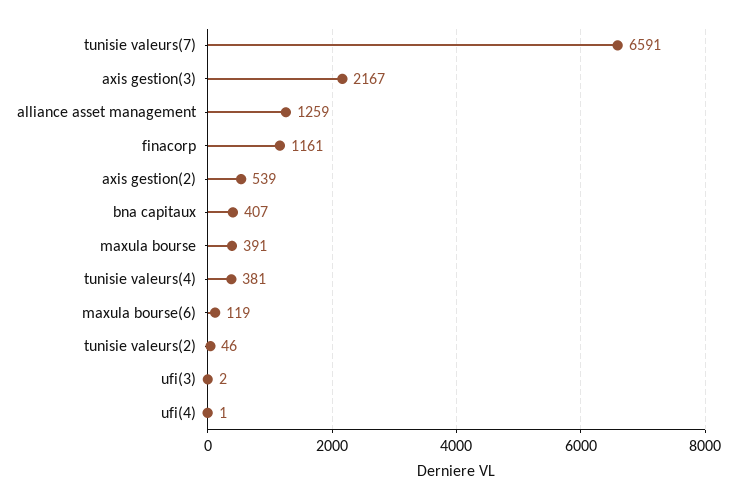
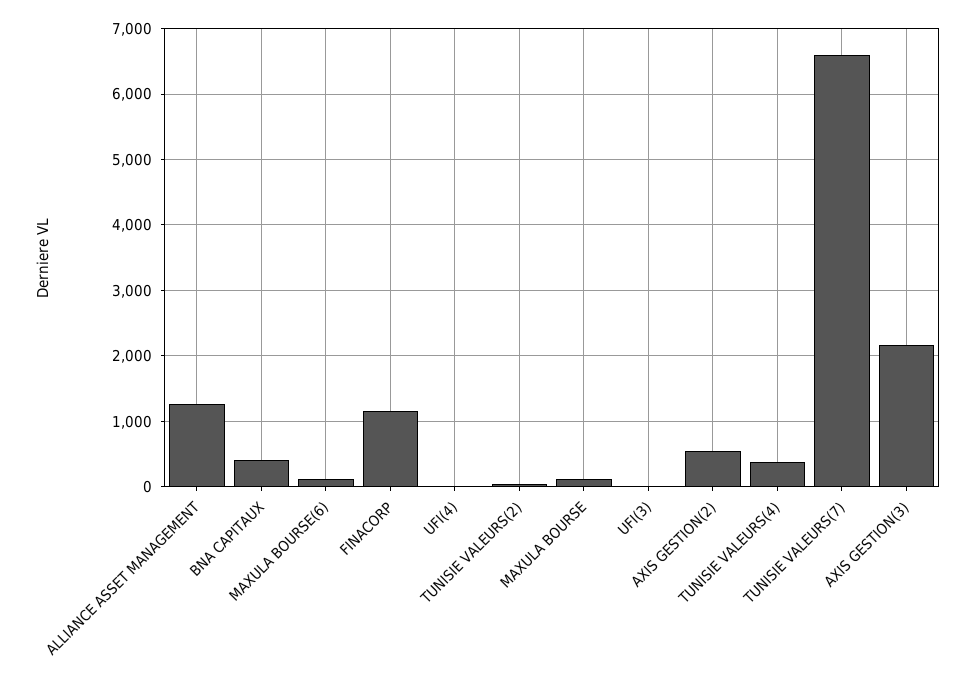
  {
    "tunisie valeurs(7)": 6591,
    "axis gestion(3)": 2167,
    "alliance asset management": 1259,
    "finacorp": 1161,
    "axis gestion(2)": 539,
    "bna capitaux": 407,
-   "maxula bourse": 391,
+   "maxula bourse": 100,
    "tunisie valeurs(4)": 381,
    "maxula bourse(6)": 119,
    "tunisie valeurs(2)": 46,
    "ufi(3)": 2,
    "ufi(4)": 1
  }

